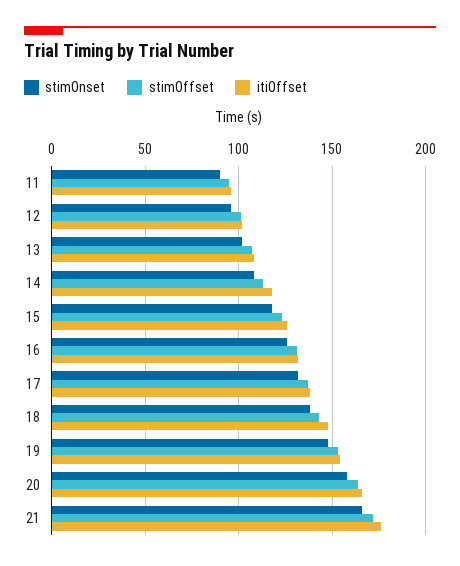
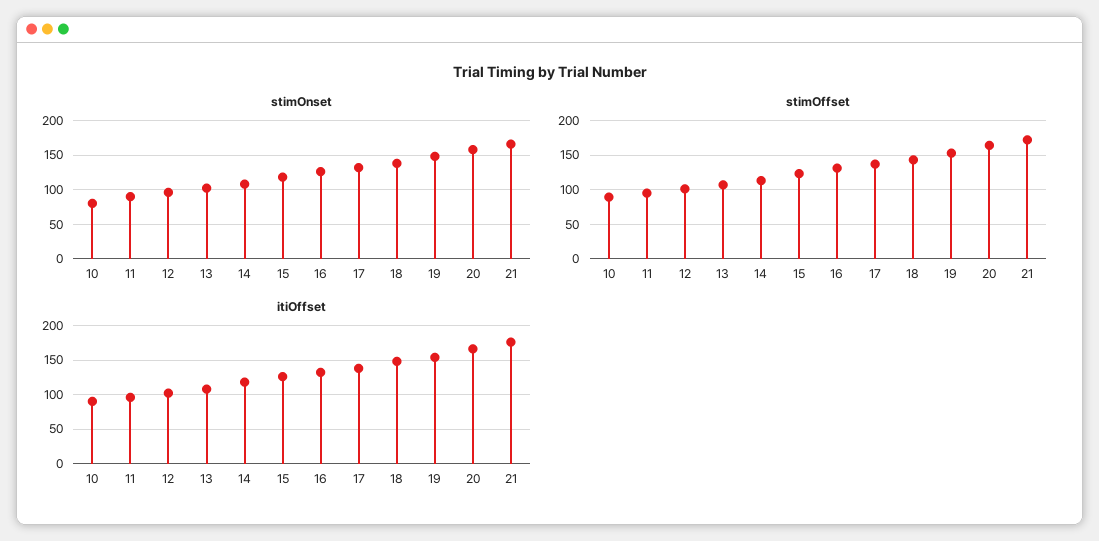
  {
    "stimOnset": {
      "11": 90,
      "12": 95,
      "13": 100,
      "14": 110,
      "15": 120,
      "16": 125,
      "17": 130,
      "18": 140,
      "19": 150,
      "20": 160,
-     "21": 165
+     "21": 165,
+     "10": 80
    },
    "stimOffset": {
      "11": 95,
      "12": 100,
      "13": 105,
      "14": 115,
      "15": 125,
      "16": 130,
      "17": 135,
      "18": 145,
      "19": 155,
      "20": 165,
-     "21": 170
+     "21": 170,
+     "10": 90
    },
    "itiOffset": {
      "11": 95,
      "12": 100,
      "13": 110,
      "14": 120,
      "15": 125,
      "16": 130,
      "17": 140,
      "18": 150,
      "19": 155,
      "20": 165,
-     "21": 175
+     "21": 175,
+     "10": 90
    }
  }

